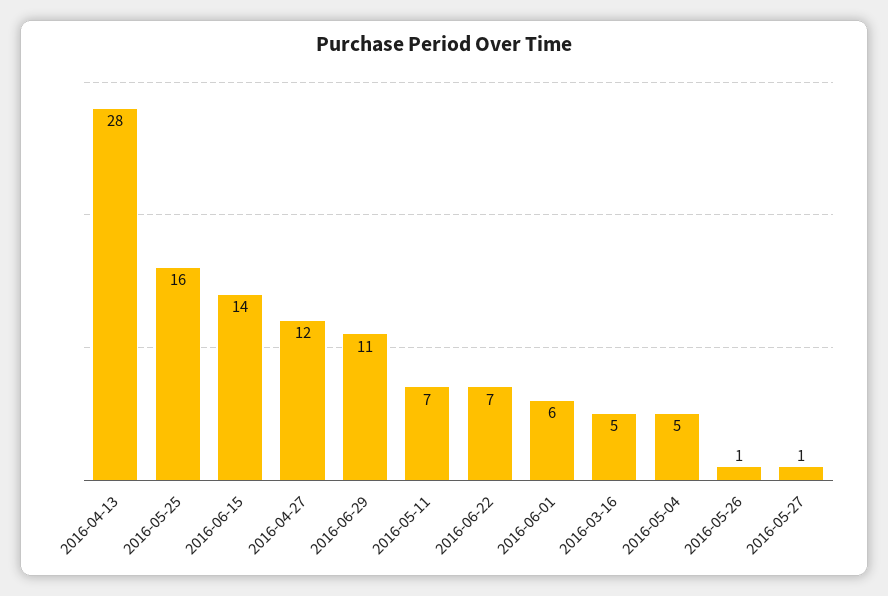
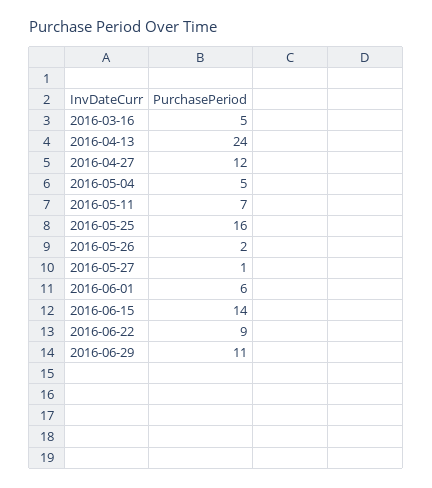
  {
-   "2016-04-13": 28,
+   "2016-04-13": 24,
    "2016-05-25": 16,
    "2016-06-15": 14,
    "2016-04-27": 12,
    "2016-06-29": 11,
    "2016-05-11": 7,
-   "2016-06-22": 7,
+   "2016-06-22": 9,
    "2016-06-01": 6,
    "2016-03-16": 5,
    "2016-05-04": 5,
-   "2016-05-26": 1,
+   "2016-05-26": 2,
    "2016-05-27": 1
  }

